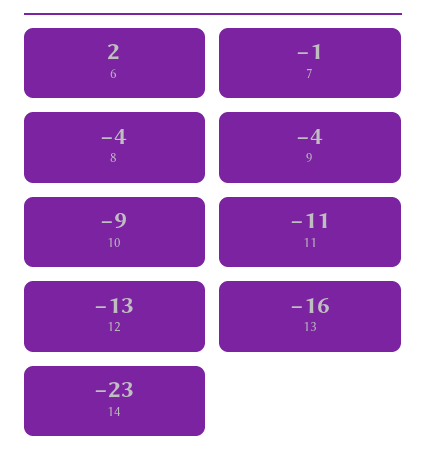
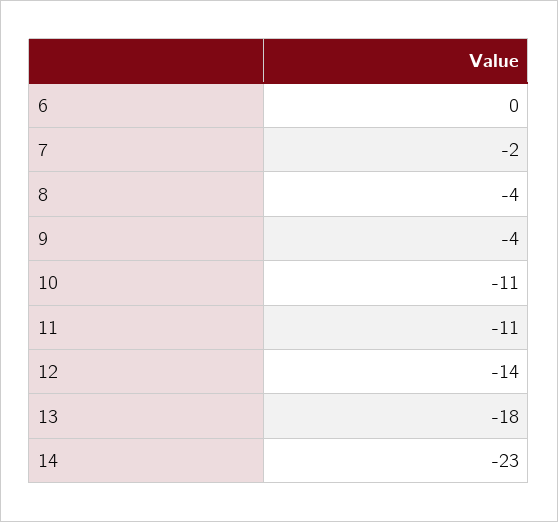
  {
-   "6": 2,
+   "6": 0,
-   "7": -1,
+   "7": -2,
    "8": -4,
    "9": -4,
-   "10": -9,
+   "10": -11,
    "11": -11,
-   "12": -13,
+   "12": -14,
-   "13": -16,
+   "13": -18,
    "14": -23
  }

